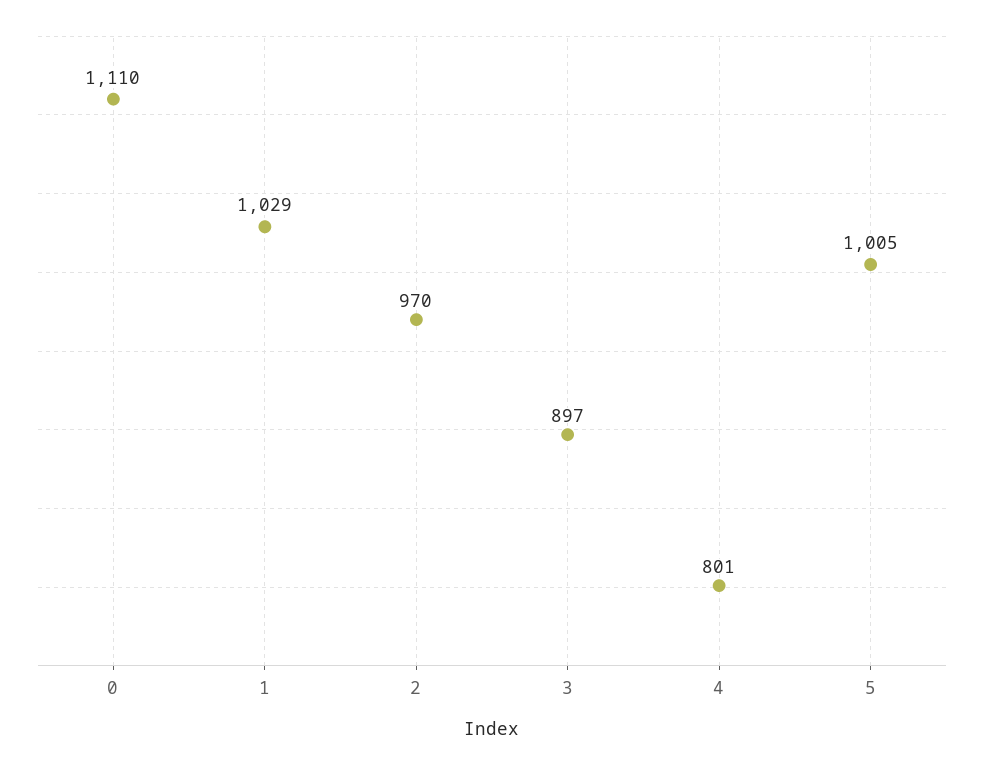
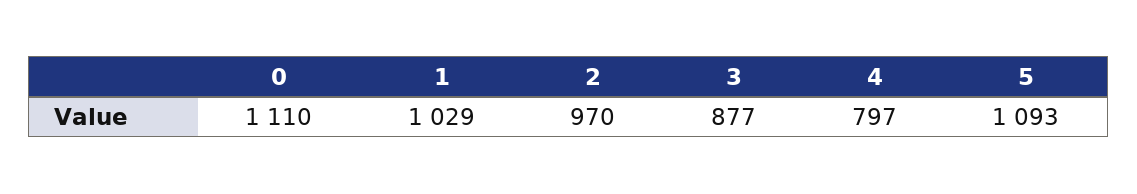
  {
    "0": 1110,
    "1": 1029,
    "2": 970,
-   "3": 897,
+   "3": 877,
-   "4": 801,
+   "4": 797,
-   "5": 1005
+   "5": 1093
  }

